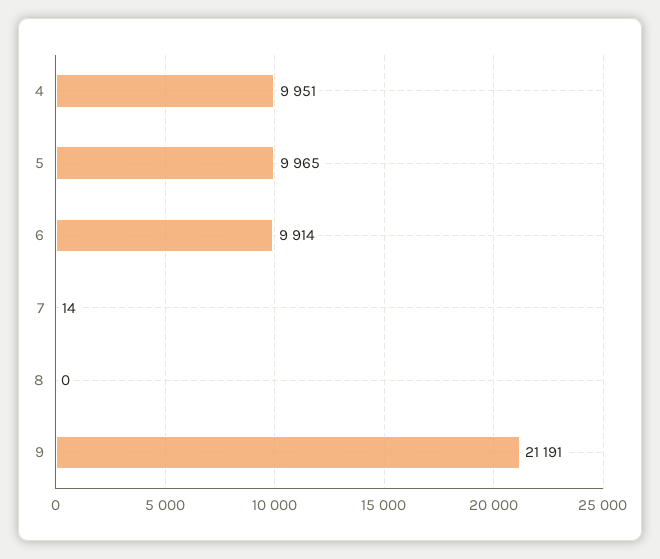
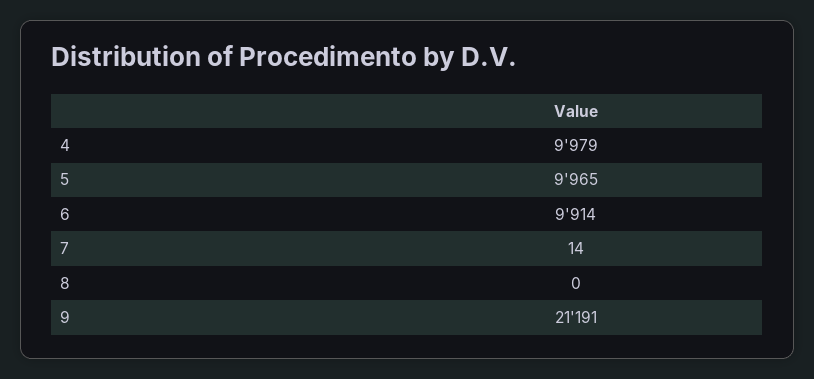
  {
-   "4": 9951,
+   "4": 9979,
    "5": 9965,
    "6": 9914,
    "7": 14,
    "8": 0,
    "9": 21191
  }

